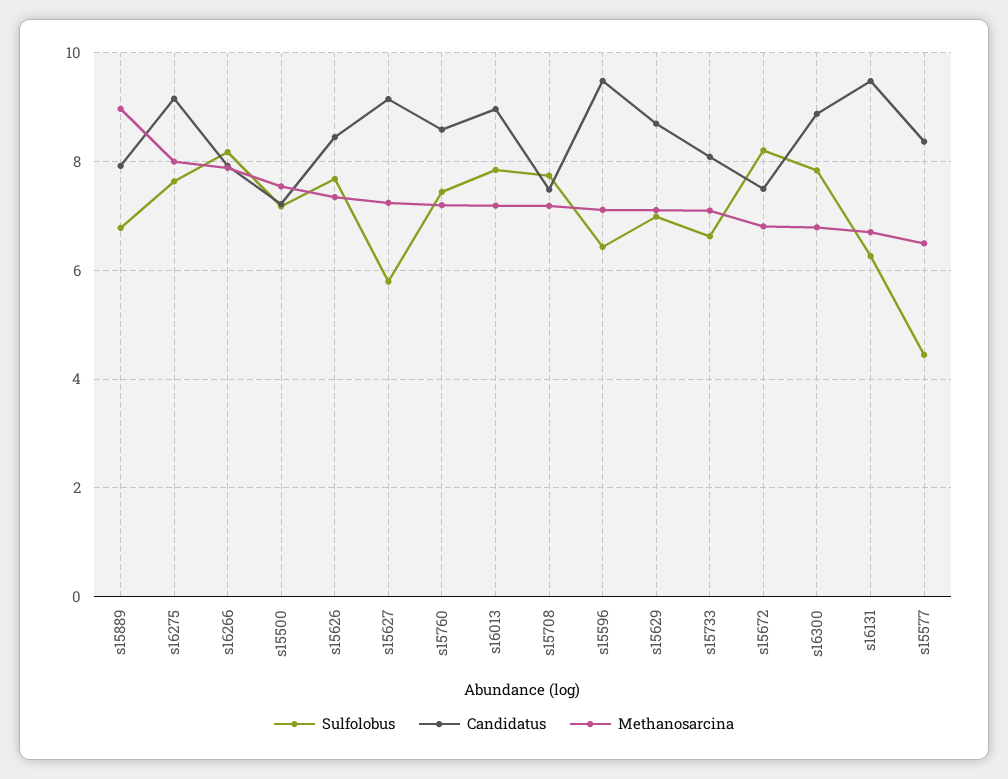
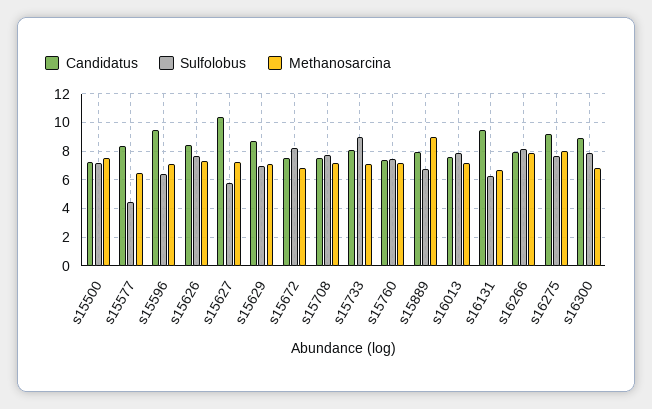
  {
    "Sulfolobus": {
      "s15889": 6.8,
      "s16275": 7.6,
      "s16266": 8.2,
      "s15500": 7.2,
      "s15626": 7.6,
      "s15627": 5.8,
      "s15760": 7.4,
      "s16013": 7.8,
      "s15708": 7.8,
      "s15596": 6.4,
      "s15629": 7,
-     "s15733": 6.6,
+     "s15733": 9,
      "s15672": 8.2,
      "s16300": 7.8,
      "s16131": 6.2,
      "s15577": 4.4
    },
    "Candidatus": {
      "s15889": 8,
      "s16275": 9.2,
      "s16266": 8,
      "s15500": 7.2,
      "s15626": 8.4,
-     "s15627": 9.2,
+     "s15627": 10.5,
-     "s15760": 8.6,
+     "s15760": 7.5,
-     "s16013": 9,
+     "s16013": 7.5,
      "s15708": 7.4,
      "s15596": 9.4,
      "s15629": 8.6,
      "s15733": 8,
      "s15672": 7.4,
      "s16300": 8.8,
      "s16131": 9.4,
      "s15577": 8.4
    },
    "Methanosarcina": {
      "s15889": 9,
      "s16275": 8,
      "s16266": 7.8,
      "s15500": 7.6,
      "s15626": 7.4,
      "s15627": 7.2,
      "s15760": 7.2,
      "s16013": 7.2,
      "s15708": 7.2,
      "s15596": 7.2,
      "s15629": 7.2,
      "s15733": 7,
      "s15672": 6.8,
      "s16300": 6.8,
      "s16131": 6.8,
      "s15577": 6.4
    }
  }

